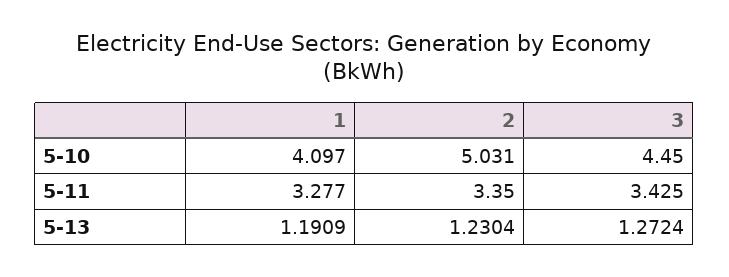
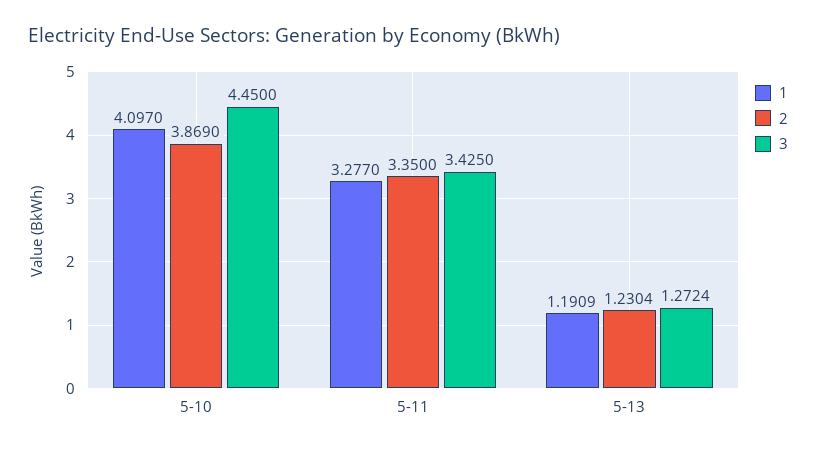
  {
    "1": {
      "5-10": 4.097,
      "5-11": 3.277,
      "5-13": 1.1909
    },
    "2": {
-     "5-10": 5.031,
+     "5-10": 3.869,
      "5-11": 3.35,
      "5-13": 1.2304
    },
    "3": {
      "5-10": 4.45,
      "5-11": 3.425,
      "5-13": 1.2724
    }
  }

